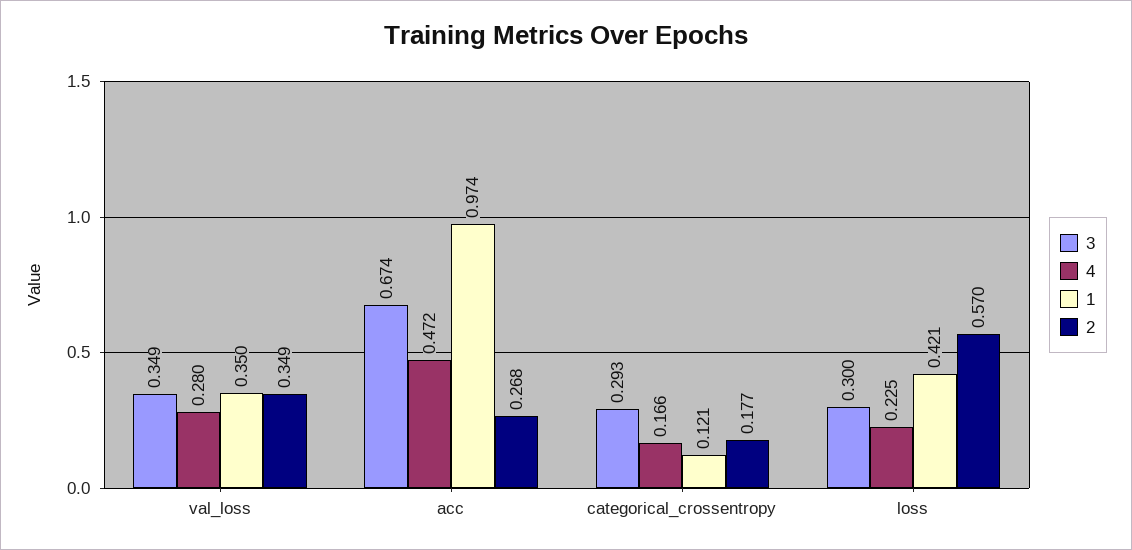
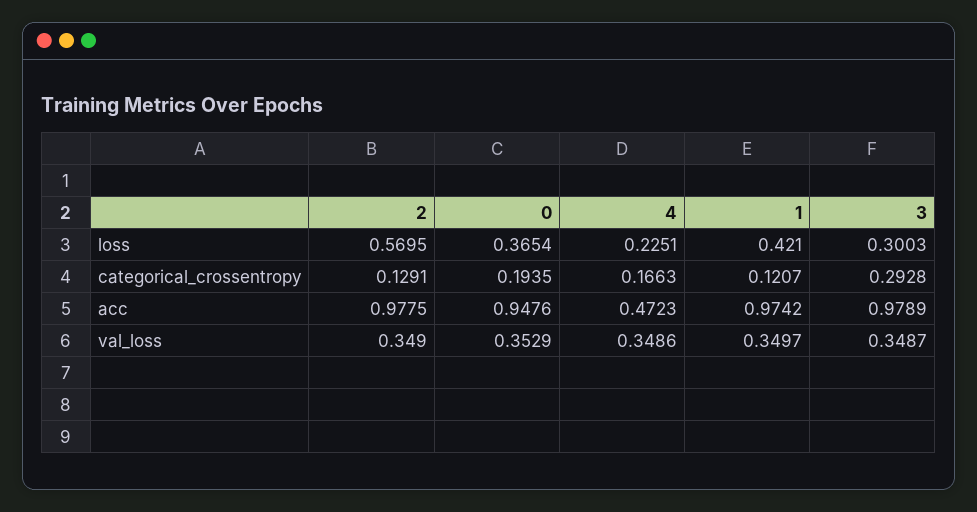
  {
    "3": {
      "val_loss": 0.3487,
-     "acc": 0.674,
+     "acc": 0.9789,
      "categorical_crossentropy": 0.2928,
      "loss": 0.3003
    },
    "4": {
-     "val_loss": 0.28,
+     "val_loss": 0.3486,
      "acc": 0.4723,
      "categorical_crossentropy": 0.1663,
      "loss": 0.2251
    },
    "1": {
      "val_loss": 0.3497,
      "acc": 0.9742,
      "categorical_crossentropy": 0.1207,
      "loss": 0.421
    },
    "2": {
      "val_loss": 0.349,
-     "acc": 0.268,
+     "acc": 0.9775,
-     "categorical_crossentropy": 0.177,
+     "categorical_crossentropy": 0.1291,
      "loss": 0.5695
-   }
+   },
+   "0": {
+     "loss": 0.3654,
+     "categorical_crossentropy": 0.1935,
+     "acc": 0.9476,
+     "val_loss": 0.3529
+   }
  }

